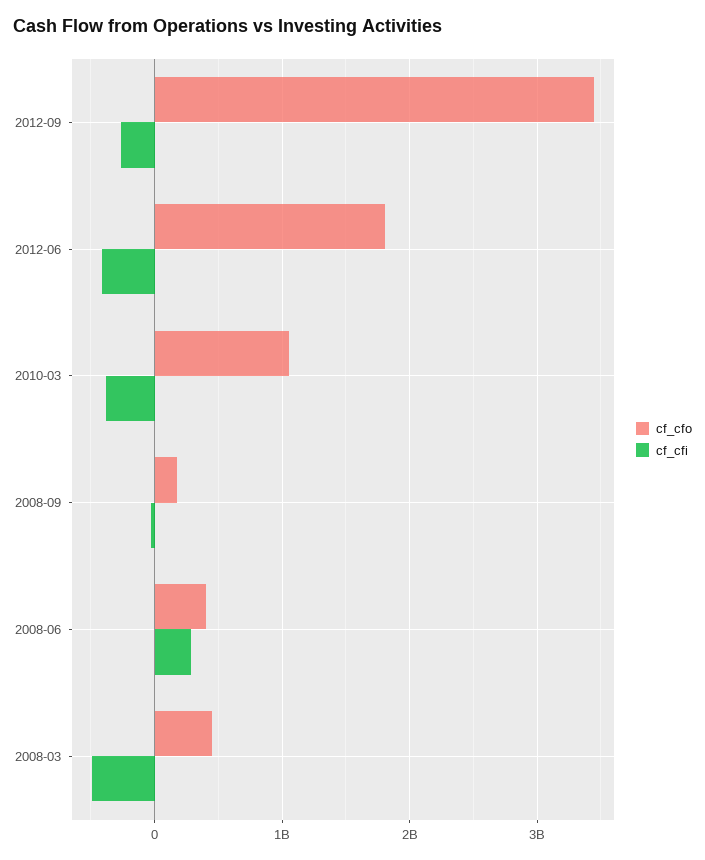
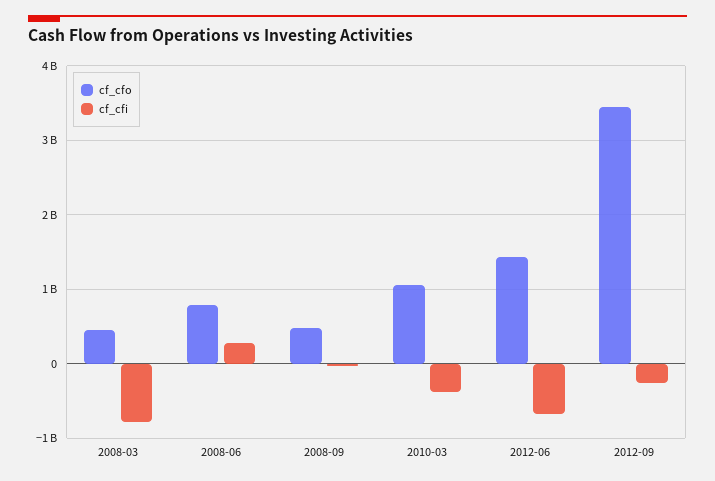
  {
    "cf_cfo": {
      "2012-09": 3400000000,
-     "2012-06": 1800000000,
+     "2012-06": 1400000000,
      "2010-03": 1100000000,
-     "2008-09": 200000000,
+     "2008-09": 500000000,
-     "2008-06": 400000000,
+     "2008-06": 800000000,
      "2008-03": 400000000
    },
    "cf_cfi": {
      "2012-09": -300000000,
-     "2012-06": -400000000,
+     "2012-06": -700000000,
      "2010-03": -400000000,
      "2008-09": 0,
      "2008-06": 300000000,
-     "2008-03": -500000000
+     "2008-03": -800000000
    }
  }

